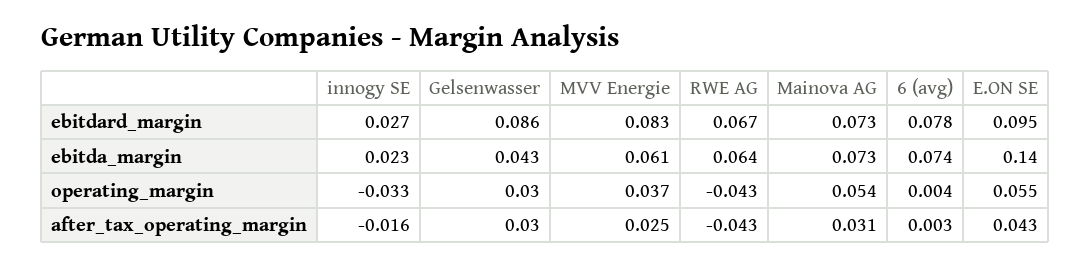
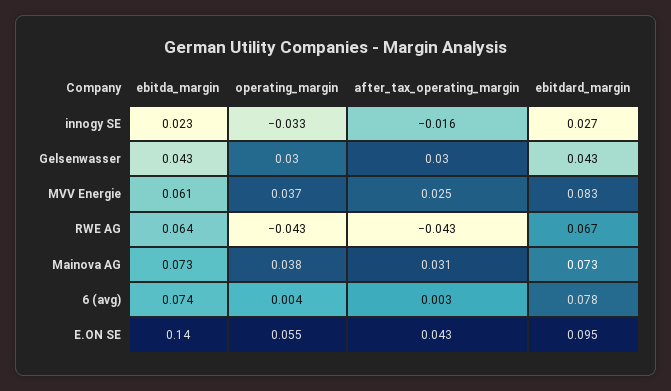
  {
    "innogy SE": {
      "ebitdard_margin": 0.027,
      "ebitda_margin": 0.023,
      "operating_margin": -0.033,
      "after_tax_operating_margin": -0.016
    },
    "Gelsenwasser": {
-     "ebitdard_margin": 0.086,
+     "ebitdard_margin": 0.043,
      "ebitda_margin": 0.043,
      "operating_margin": 0.03,
      "after_tax_operating_margin": 0.03
    },
    "MVV Energie": {
      "ebitdard_margin": 0.083,
      "ebitda_margin": 0.061,
      "operating_margin": 0.037,
      "after_tax_operating_margin": 0.025
    },
    "RWE AG": {
      "ebitdard_margin": 0.067,
      "ebitda_margin": 0.064,
      "operating_margin": -0.043,
      "after_tax_operating_margin": -0.043
    },
    "Mainova AG": {
      "ebitdard_margin": 0.073,
      "ebitda_margin": 0.073,
-     "operating_margin": 0.054,
+     "operating_margin": 0.038,
      "after_tax_operating_margin": 0.031
    },
    "6 (avg)": {
      "ebitdard_margin": 0.078,
      "ebitda_margin": 0.074,
      "operating_margin": 0.004,
      "after_tax_operating_margin": 0.003
    },
    "E.ON SE": {
      "ebitdard_margin": 0.095,
      "ebitda_margin": 0.14,
      "operating_margin": 0.055,
      "after_tax_operating_margin": 0.043
    }
  }

